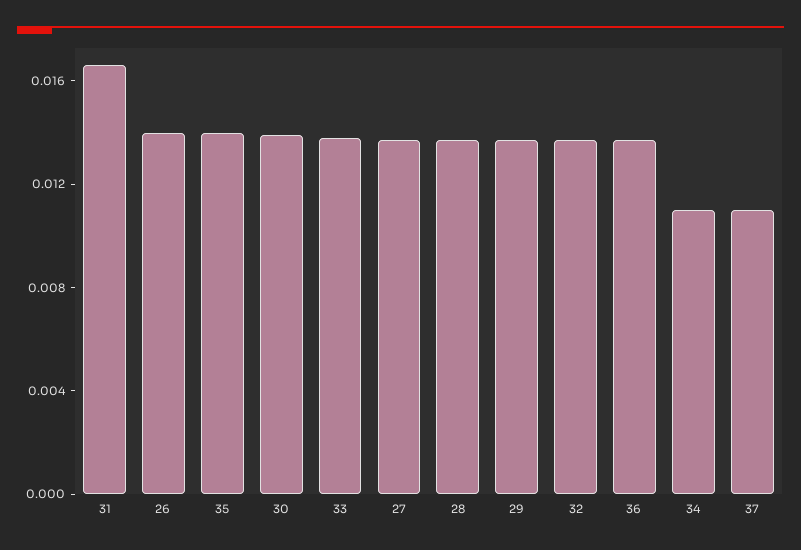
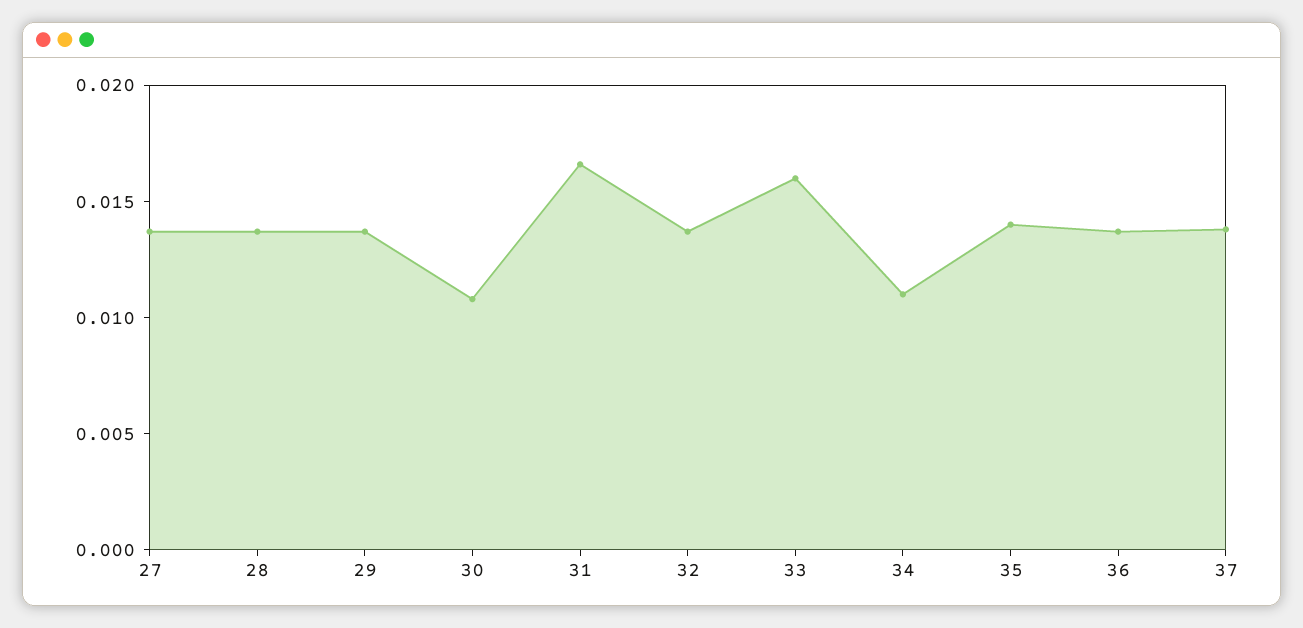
  {
    "31": 0.017,
-   "26": 0.014,
    "35": 0.014,
-   "30": 0.014,
+   "30": 0.011,
-   "33": 0.014,
+   "33": 0.016,
    "27": 0.014,
    "28": 0.014,
    "29": 0.014,
    "32": 0.014,
    "36": 0.014,
    "34": 0.011,
-   "37": 0.011
+   "37": 0.014
  }

